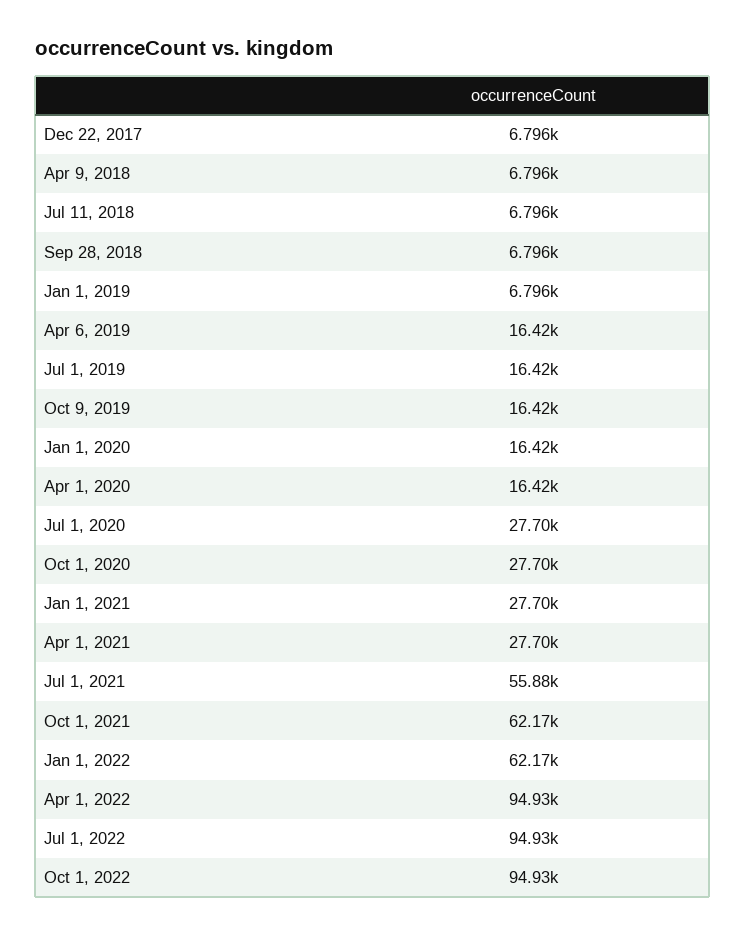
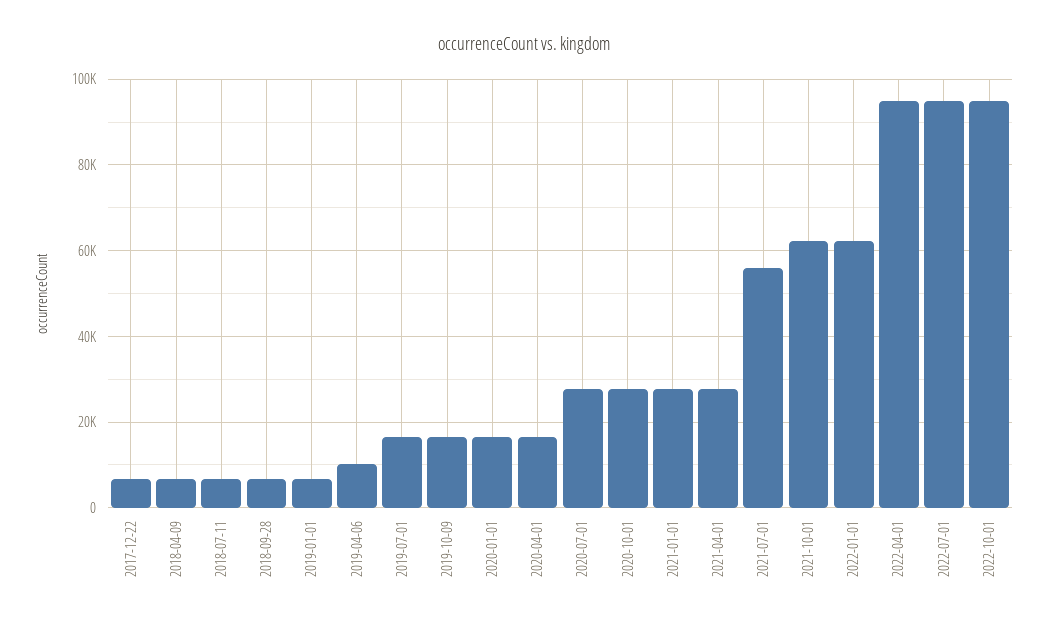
  {
    "Dec 22, 2017": 6796,
    "Apr 9, 2018": 6796,
    "Jul 11, 2018": 6796,
    "Sep 28, 2018": 6796,
    "Jan 1, 2019": 6796,
-   "Apr 6, 2019": 16420,
+   "Apr 6, 2019": 10000,
    "Jul 1, 2019": 16420,
    "Oct 9, 2019": 16420,
    "Jan 1, 2020": 16420,
    "Apr 1, 2020": 16420,
    "Jul 1, 2020": 27700,
    "Oct 1, 2020": 27700,
    "Jan 1, 2021": 27700,
    "Apr 1, 2021": 27700,
    "Jul 1, 2021": 55880,
    "Oct 1, 2021": 62170,
    "Jan 1, 2022": 62170,
    "Apr 1, 2022": 94930,
    "Jul 1, 2022": 94930,
    "Oct 1, 2022": 94930
  }

